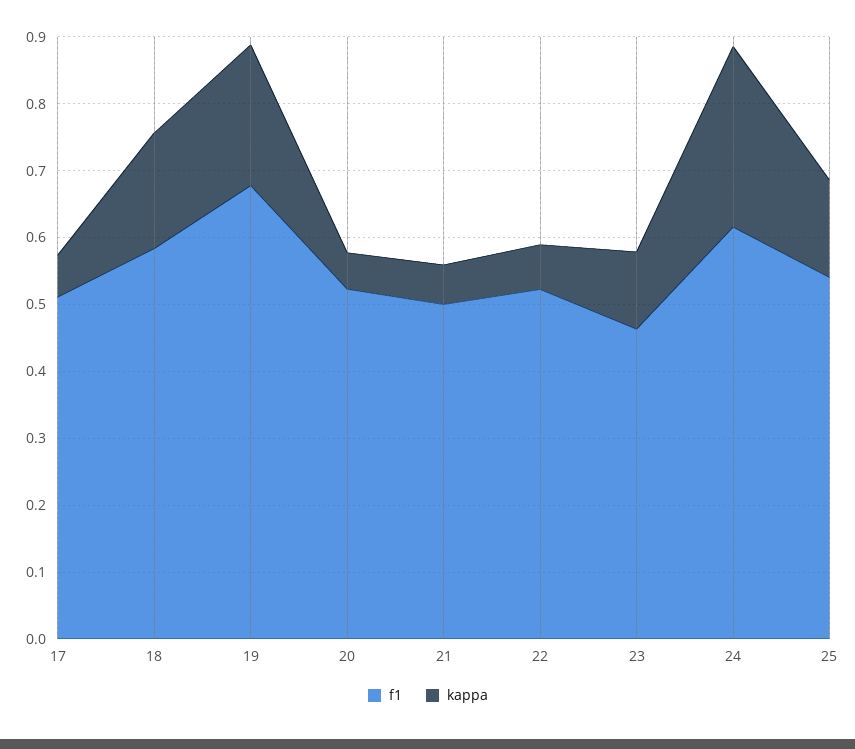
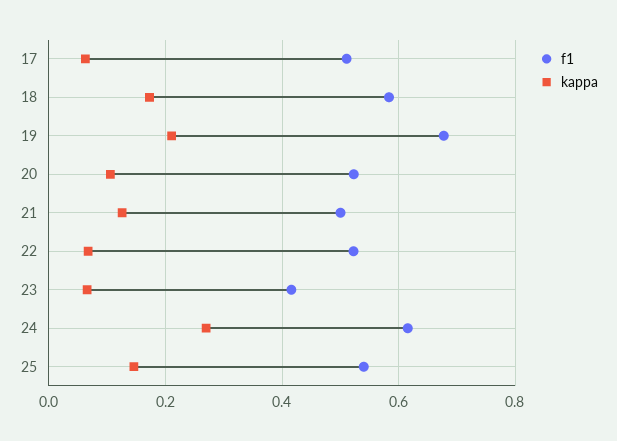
  {
    "f1": {
      "17": 0.52,
      "18": 0.58,
      "19": 0.68,
      "20": 0.52,
      "21": 0.5,
      "22": 0.52,
-     "23": 0.46,
+     "23": 0.42,
      "24": 0.62,
      "25": 0.54
    },
    "kappa": {
      "17": 0.06,
      "18": 0.18,
      "19": 0.22,
-     "20": 0.06,
+     "20": 0.1,
-     "21": 0.06,
+     "21": 0.12,
      "22": 0.06,
-     "23": 0.12,
+     "23": 0.06,
      "24": 0.26,
      "25": 0.14
    }
  }

